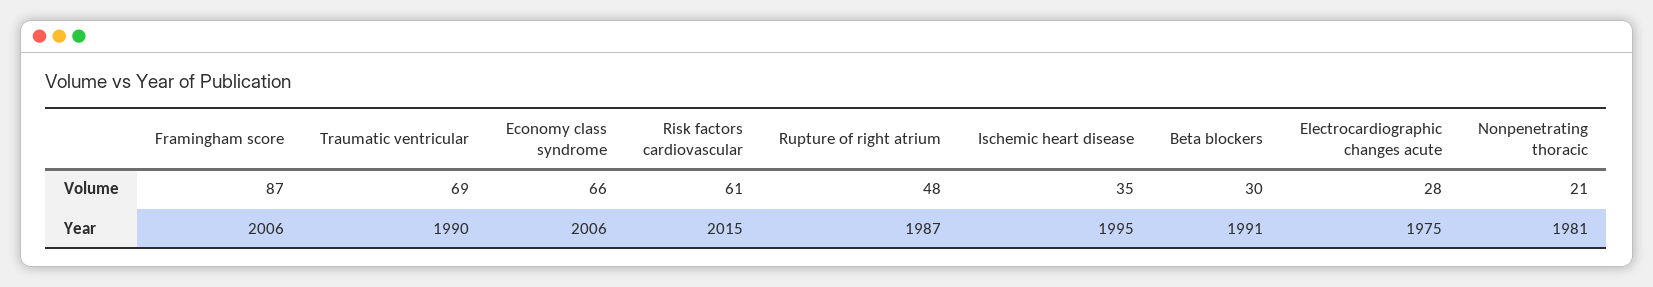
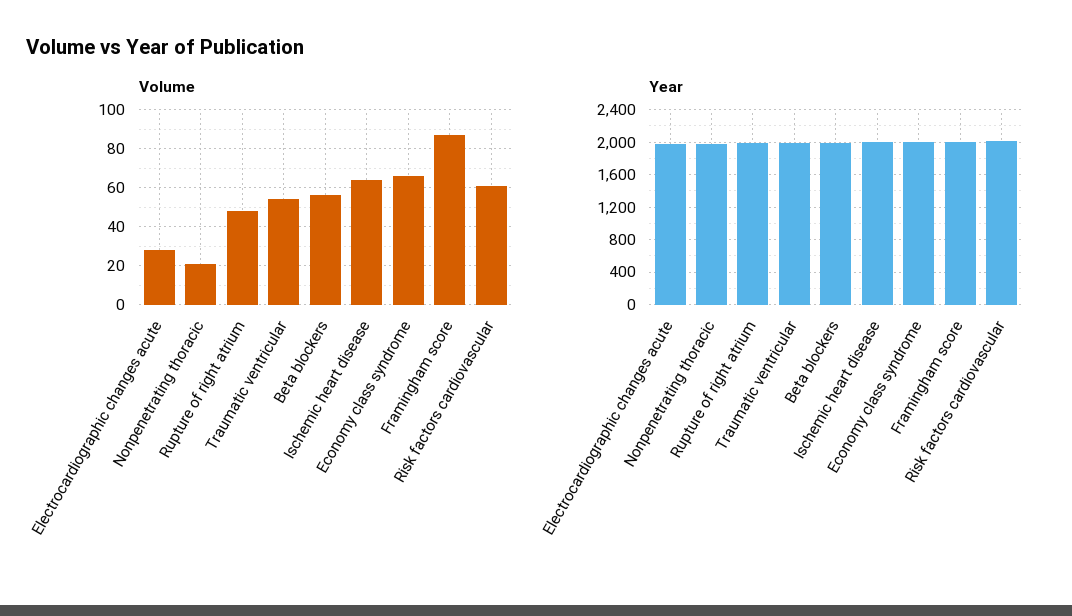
  {
    "Volume": {
      "Framingham score": 87,
-     "Traumatic ventricular": 69,
+     "Traumatic ventricular": 55,
      "Economy class syndrome": 66,
      "Risk factors cardiovascular": 61,
      "Rupture of right atrium": 48,
-     "Ischemic heart disease": 35,
+     "Ischemic heart disease": 65,
-     "Beta blockers": 30,
+     "Beta blockers": 55,
      "Electrocardiographic changes acute": 28,
      "Nonpenetrating thoracic": 21
    },
    "Year": {
      "Framingham score": 2006,
      "Traumatic ventricular": 1990,
      "Economy class syndrome": 2006,
      "Risk factors cardiovascular": 2015,
      "Rupture of right atrium": 1987,
      "Ischemic heart disease": 1995,
      "Beta blockers": 1991,
      "Electrocardiographic changes acute": 1975,
      "Nonpenetrating thoracic": 1981
    }
  }

